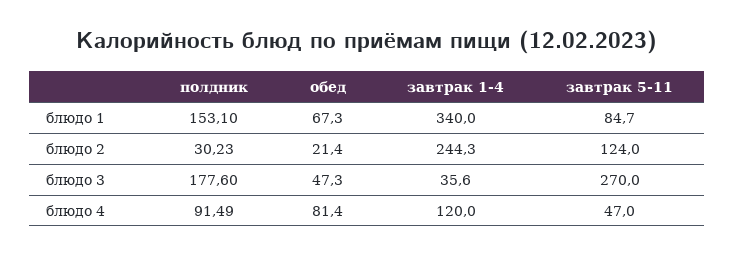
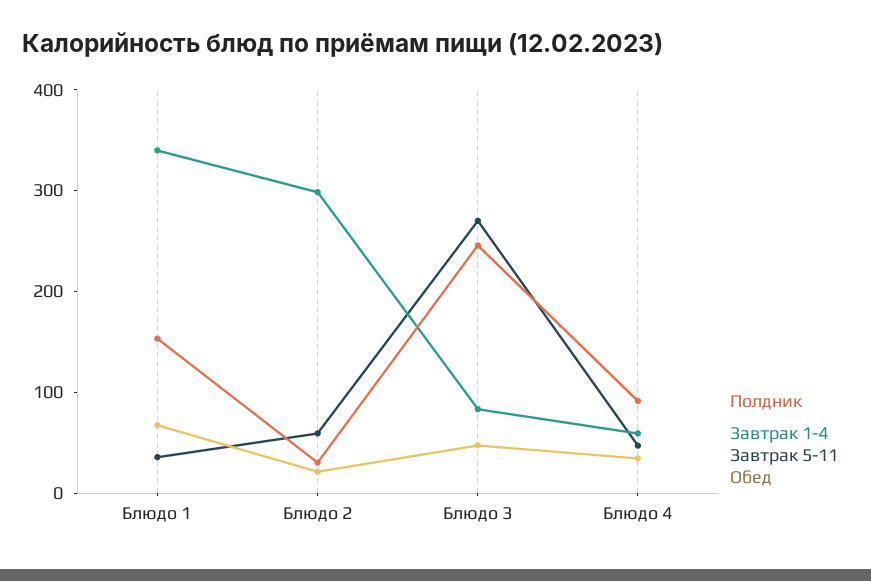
  {
    "полдник": {
      "блюдо 1": 153.1,
      "блюдо 2": 30.23,
-     "блюдо 3": 177.6,
+     "блюдо 3": 240,
      "блюдо 4": 91.49
    },
    "обед": {
      "блюдо 1": 67.3,
      "блюдо 2": 21.4,
      "блюдо 3": 47.3,
-     "блюдо 4": 81.4
+     "блюдо 4": 40
    },
    "завтрак 1-4": {
      "блюдо 1": 340,
-     "блюдо 2": 244.3,
+     "блюдо 2": 300,
-     "блюдо 3": 35.6,
+     "блюдо 3": 80,
-     "блюдо 4": 120
+     "блюдо 4": 60
    },
    "завтрак 5-11": {
-     "блюдо 1": 84.7,
+     "блюдо 1": 40,
-     "блюдо 2": 124,
+     "блюдо 2": 60,
      "блюдо 3": 270,
      "блюдо 4": 47
    }
  }

